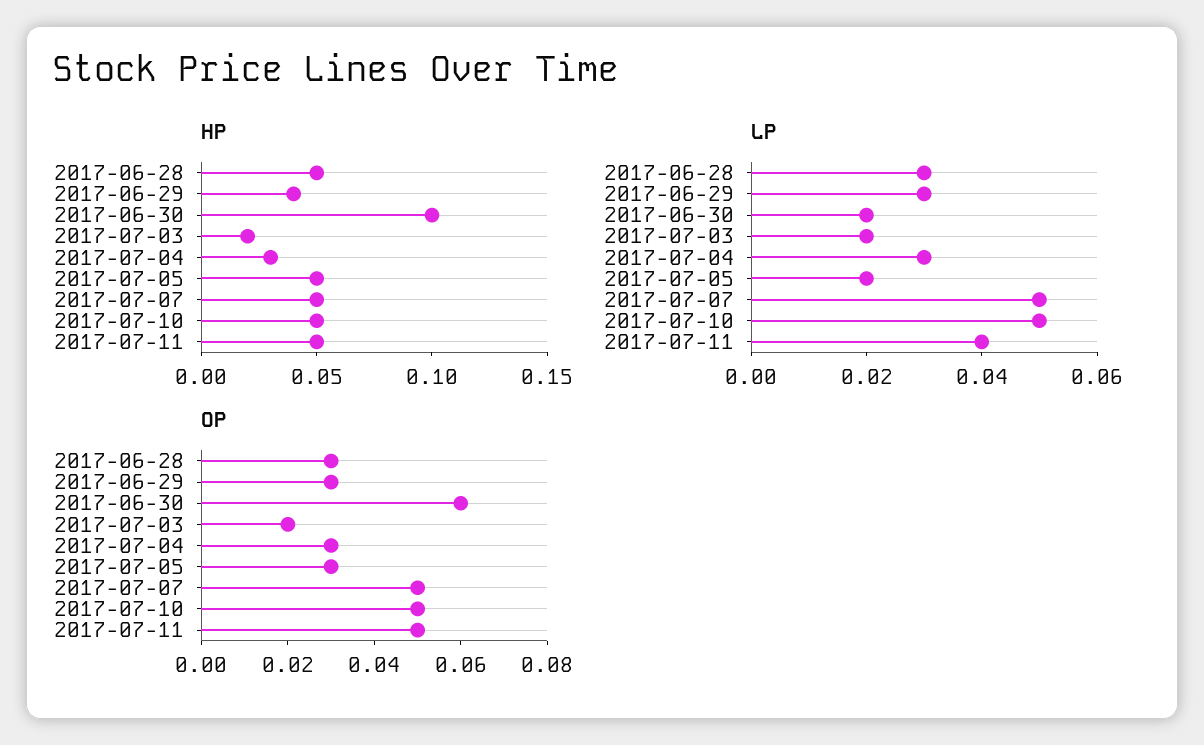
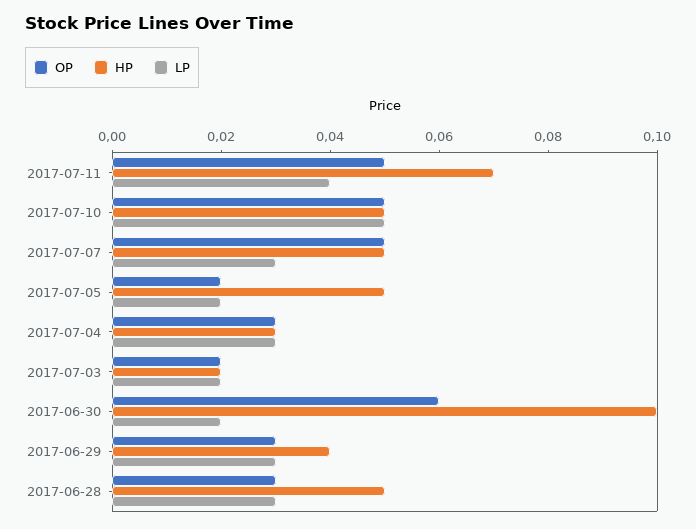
  {
    "HP": {
      "2017-06-28": 0.05,
      "2017-06-29": 0.04,
      "2017-06-30": 0.1,
      "2017-07-03": 0.02,
      "2017-07-04": 0.03,
      "2017-07-05": 0.05,
      "2017-07-07": 0.05,
      "2017-07-10": 0.05,
-     "2017-07-11": 0.05
+     "2017-07-11": 0.07
    },
    "LP": {
      "2017-06-28": 0.03,
      "2017-06-29": 0.03,
      "2017-06-30": 0.02,
      "2017-07-03": 0.02,
      "2017-07-04": 0.03,
      "2017-07-05": 0.02,
-     "2017-07-07": 0.05,
+     "2017-07-07": 0.03,
      "2017-07-10": 0.05,
      "2017-07-11": 0.04
    },
    "OP": {
      "2017-06-28": 0.03,
      "2017-06-29": 0.03,
      "2017-06-30": 0.06,
      "2017-07-03": 0.02,
      "2017-07-04": 0.03,
-     "2017-07-05": 0.03,
+     "2017-07-05": 0.02,
      "2017-07-07": 0.05,
      "2017-07-10": 0.05,
      "2017-07-11": 0.05
    }
  }

